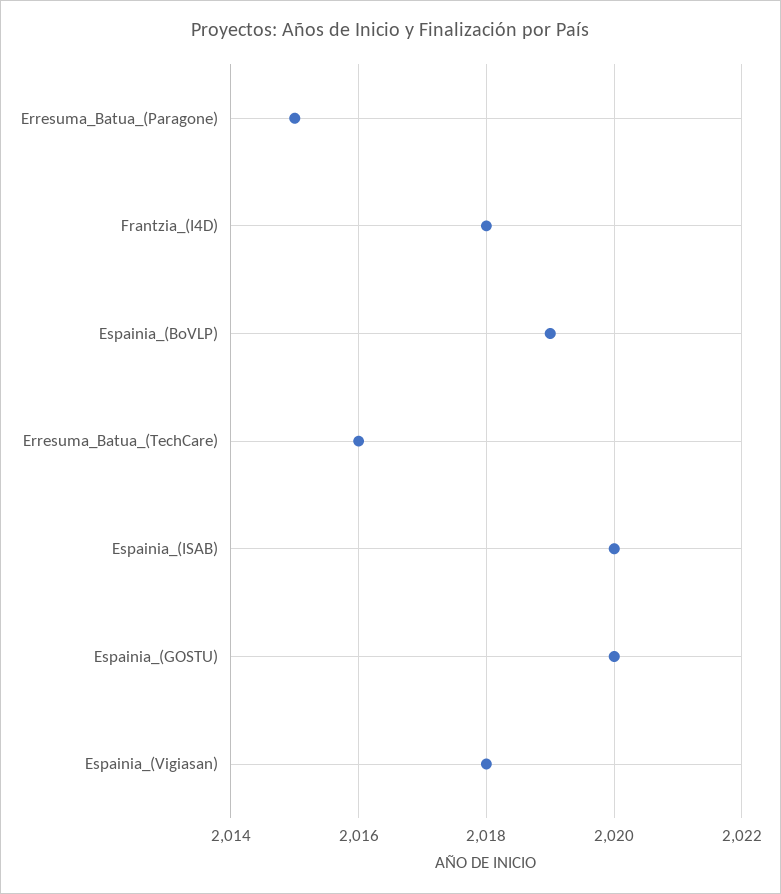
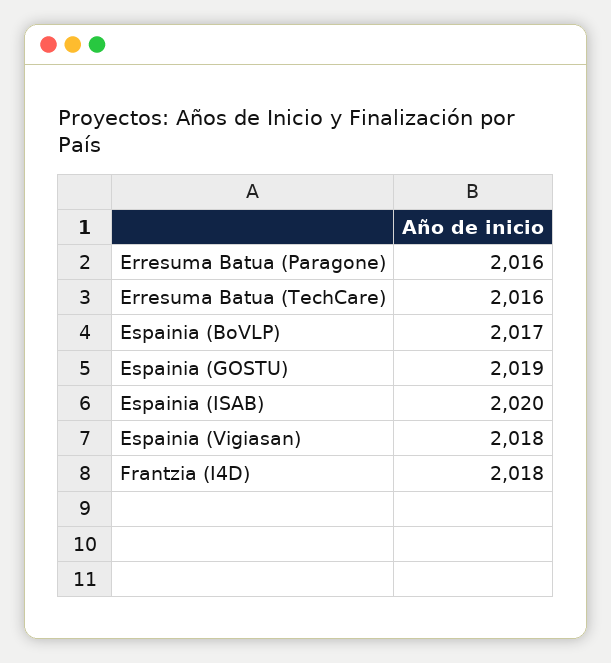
  {
-   "Erresuma_Batua_(Paragone)": 2015,
+   "Erresuma_Batua_(Paragone)": 2016,
    "Frantzia_(I4D)": 2018,
-   "Espainia_(BoVLP)": 2019,
+   "Espainia_(BoVLP)": 2017,
    "Erresuma_Batua_(TechCare)": 2016,
    "Espainia_(ISAB)": 2020,
-   "Espainia_(GOSTU)": 2020,
+   "Espainia_(GOSTU)": 2019,
    "Espainia_(Vigiasan)": 2018
  }

